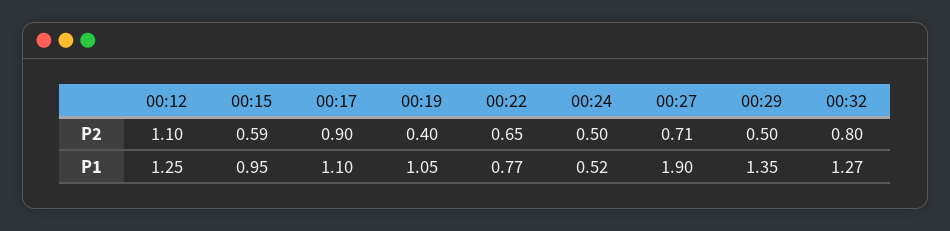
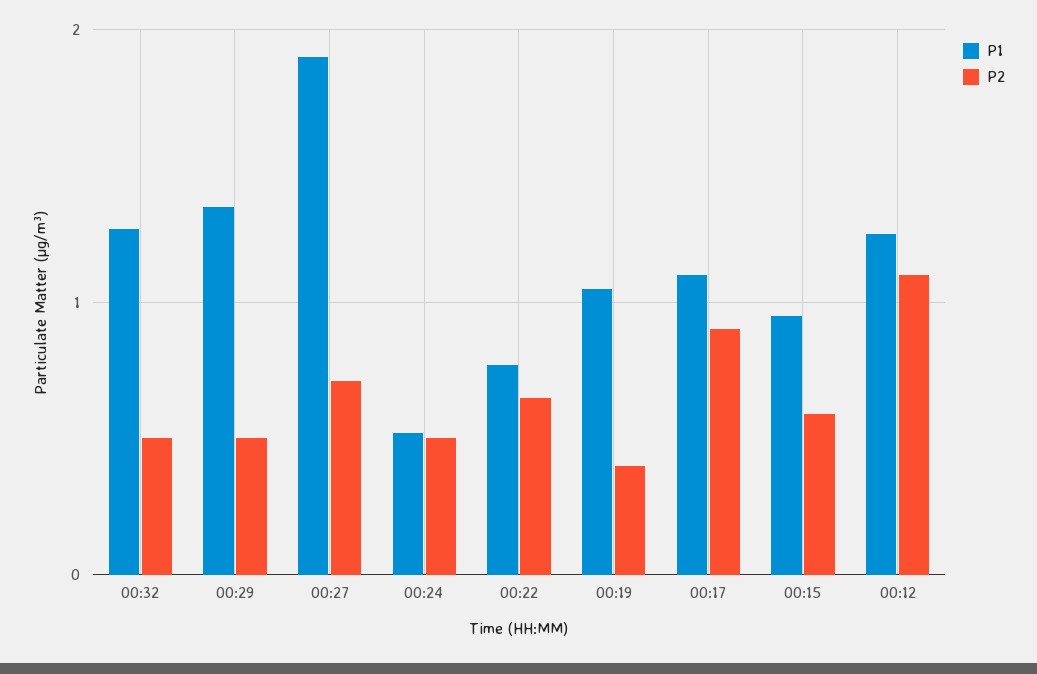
  {
    "P2": {
      "00:12": 1.1,
      "00:15": 0.59,
      "00:17": 0.9,
      "00:19": 0.4,
      "00:22": 0.65,
      "00:24": 0.5,
      "00:27": 0.71,
      "00:29": 0.5,
-     "00:32": 0.8
+     "00:32": 0.5
    },
    "P1": {
      "00:12": 1.25,
      "00:15": 0.95,
      "00:17": 1.1,
      "00:19": 1.05,
      "00:22": 0.77,
      "00:24": 0.52,
      "00:27": 1.9,
      "00:29": 1.35,
      "00:32": 1.27
    }
  }

